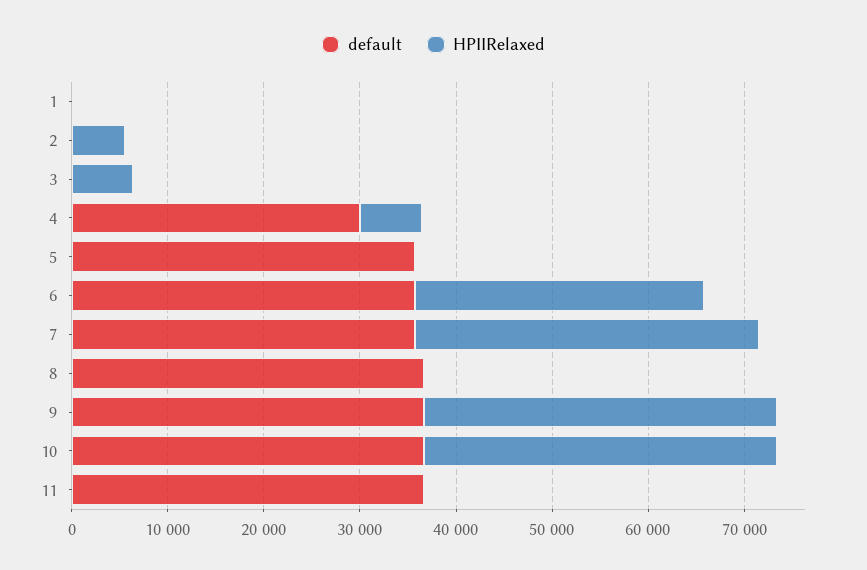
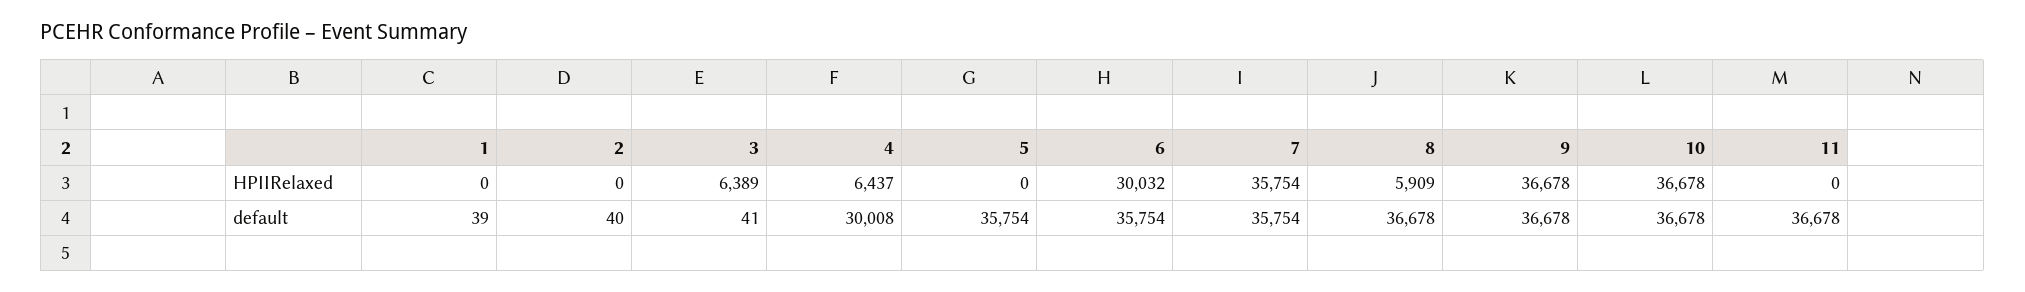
  {
    "default": {
      "1": 39,
      "2": 40,
      "3": 41,
      "4": 30008,
      "5": 35754,
      "6": 35754,
      "7": 35754,
      "8": 36678,
      "9": 36678,
      "10": 36678,
      "11": 36678
    },
    "HPIIRelaxed": {
      "1": 0,
-     "2": 6000,
+     "2": 0,
      "3": 6389,
      "4": 6437,
      "5": 0,
      "6": 30032,
      "7": 35754,
-     "8": 0,
+     "8": 5909,
      "9": 36678,
      "10": 36678,
      "11": 0
    }
  }

